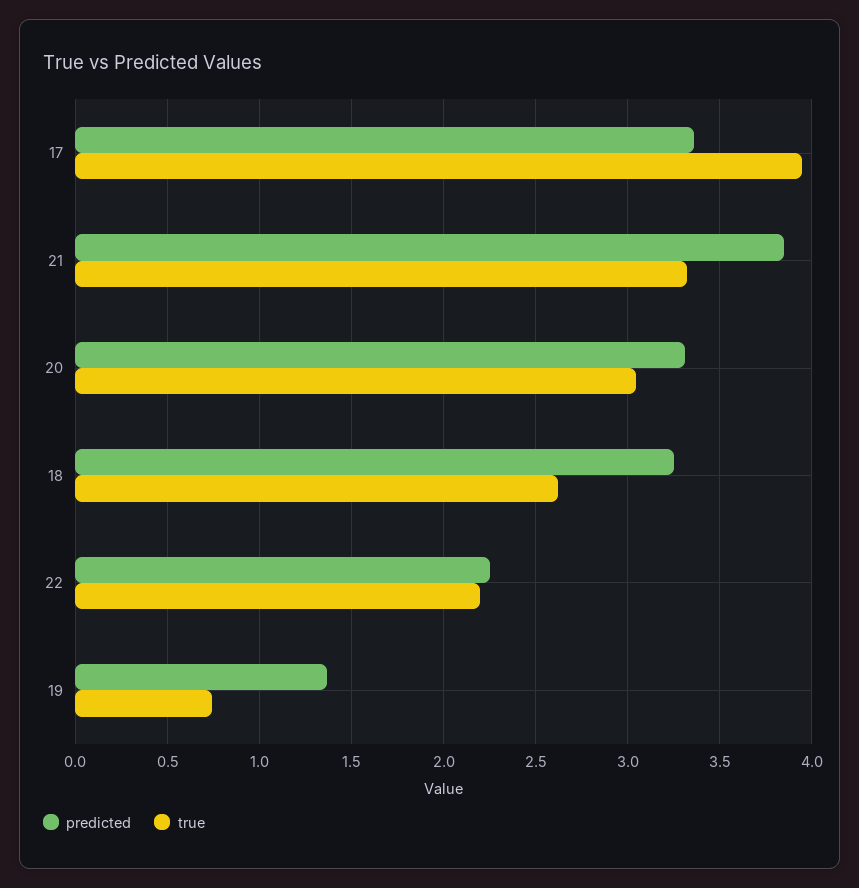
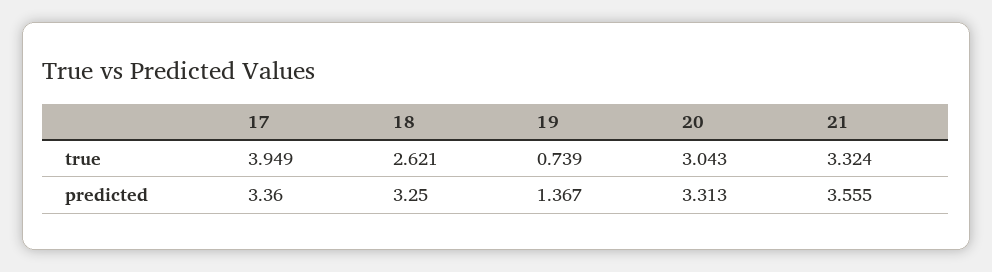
  {
    "predicted": {
      "17": 3.36,
-     "21": 3.85,
+     "21": 3.555,
      "20": 3.313,
      "18": 3.25,
-     "22": 2.25,
      "19": 1.367
    },
    "true": {
      "17": 3.949,
      "21": 3.324,
      "20": 3.043,
      "18": 2.621,
-     "22": 2.2,
      "19": 0.739
    }
  }

